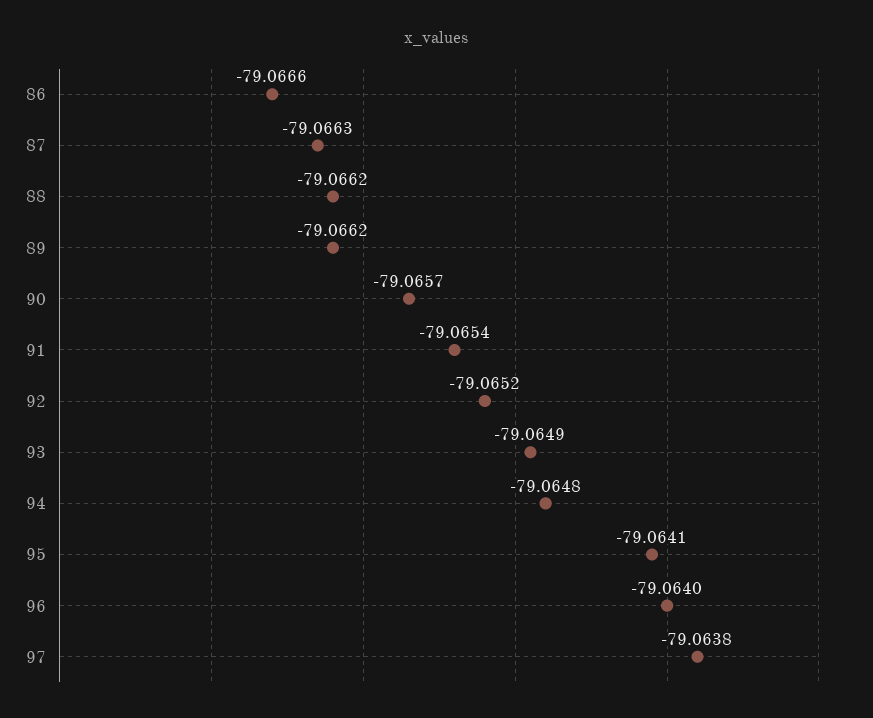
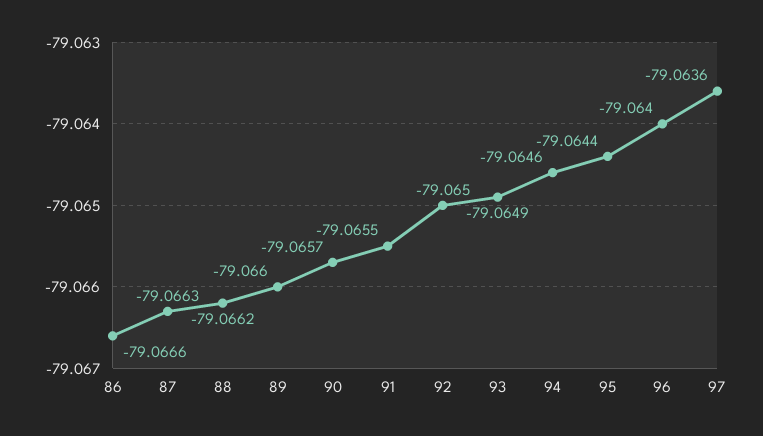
  {
    "86": -79.0666,
    "87": -79.0663,
    "88": -79.0662,
-   "89": -79.0662,
+   "89": -79.066,
    "90": -79.0657,
-   "91": -79.0654,
+   "91": -79.0655,
-   "92": -79.0652,
+   "92": -79.065,
    "93": -79.0649,
-   "94": -79.0648,
+   "94": -79.0646,
-   "95": -79.0641,
+   "95": -79.0644,
    "96": -79.064,
-   "97": -79.0638
+   "97": -79.0636
  }

